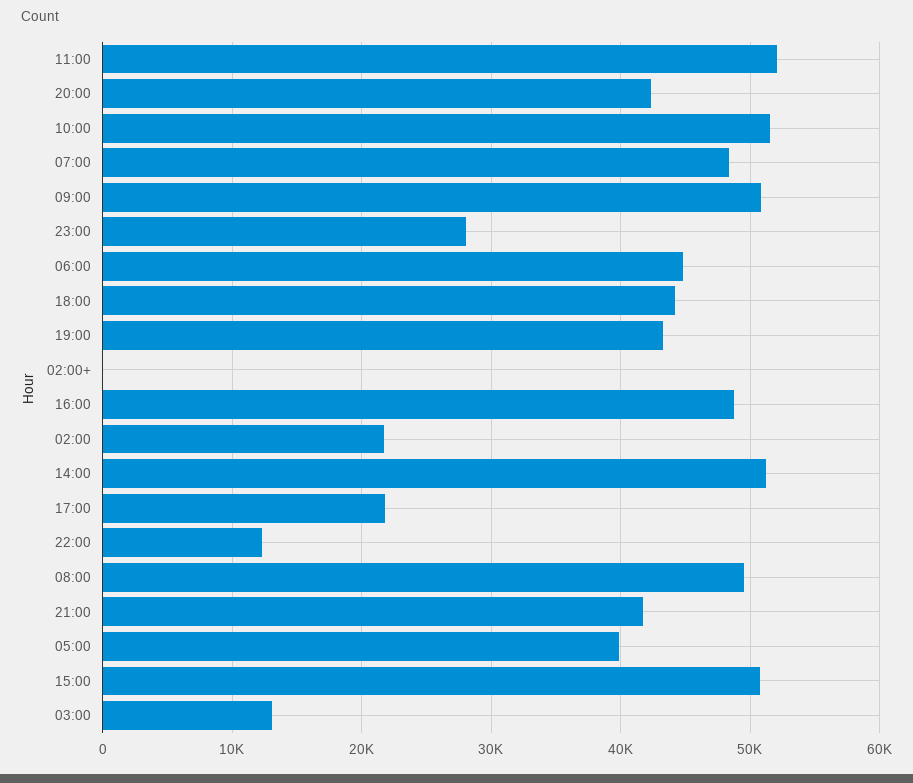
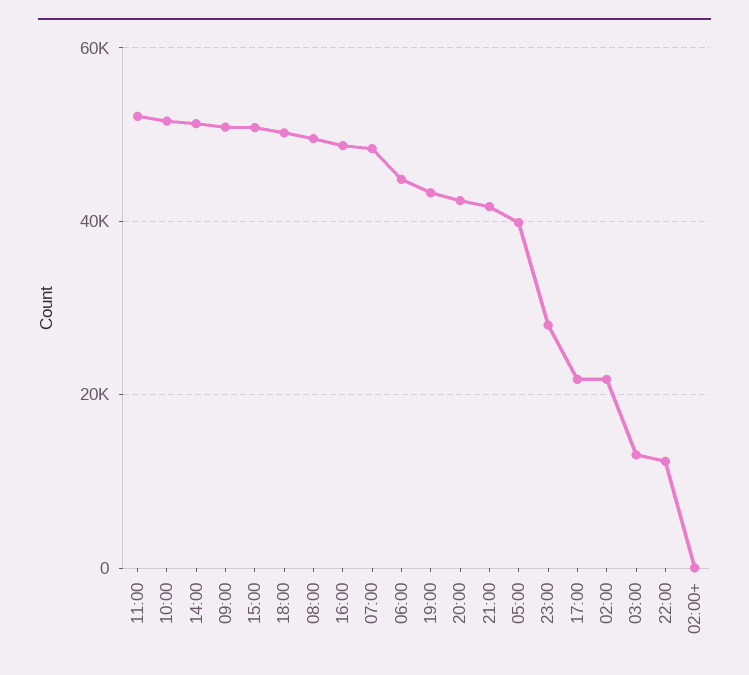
  {
    "11:00": 52000,
    "20:00": 42000,
    "10:00": 52000,
    "07:00": 48000,
    "09:00": 51000,
    "23:00": 28000,
    "06:00": 45000,
-   "18:00": 44000,
+   "18:00": 50000,
    "19:00": 43000,
    "02:00+": 0,
    "16:00": 49000,
    "02:00": 22000,
    "14:00": 51000,
    "17:00": 22000,
    "22:00": 12000,
    "08:00": 50000,
    "21:00": 42000,
    "05:00": 40000,
    "15:00": 51000,
    "03:00": 13000
  }

